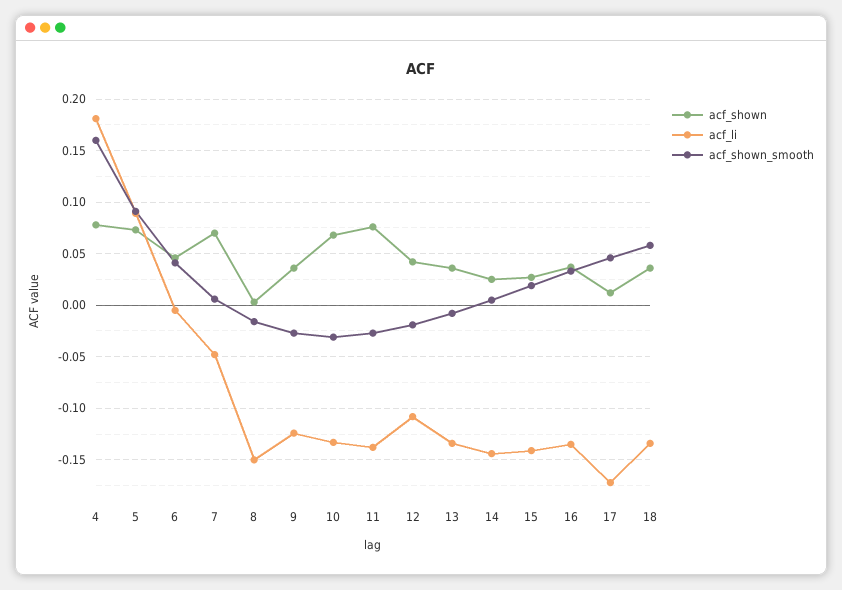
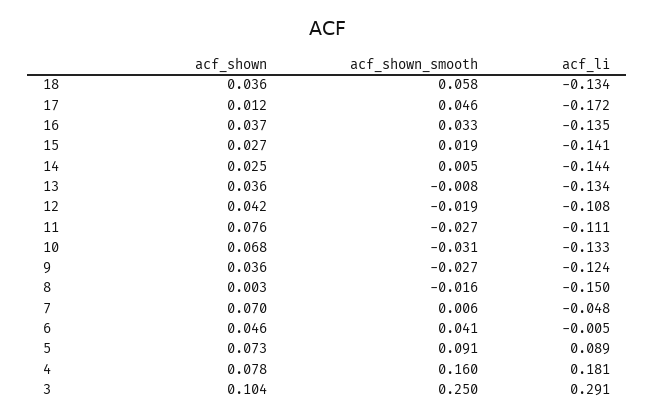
  {
    "acf_shown": {
      "4": 0.078,
      "5": 0.073,
      "6": 0.046,
      "7": 0.07,
      "8": 0.003,
      "9": 0.036,
      "10": 0.068,
      "11": 0.076,
      "12": 0.042,
      "13": 0.036,
      "14": 0.025,
      "15": 0.027,
      "16": 0.037,
      "17": 0.012,
-     "18": 0.036
+     "18": 0.036,
+     "3": 0.104
    },
    "acf_li": {
      "4": 0.181,
      "5": 0.089,
      "6": -0.005,
      "7": -0.048,
      "8": -0.15,
      "9": -0.124,
      "10": -0.133,
-     "11": -0.14,
+     "11": -0.111,
      "12": -0.108,
      "13": -0.134,
      "14": -0.144,
      "15": -0.141,
      "16": -0.135,
      "17": -0.172,
-     "18": -0.134
+     "18": -0.134,
+     "3": 0.291
    },
    "acf_shown_smooth": {
      "4": 0.16,
      "5": 0.091,
      "6": 0.041,
      "7": 0.006,
      "8": -0.016,
      "9": -0.027,
      "10": -0.031,
      "11": -0.027,
      "12": -0.019,
      "13": -0.008,
      "14": 0.005,
      "15": 0.019,
      "16": 0.033,
      "17": 0.046,
-     "18": 0.058
+     "18": 0.058,
+     "3": 0.25
    }
  }

